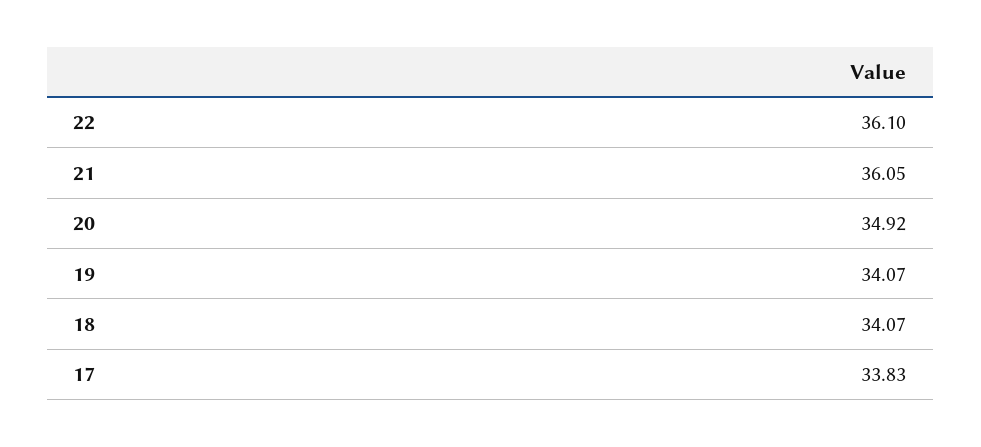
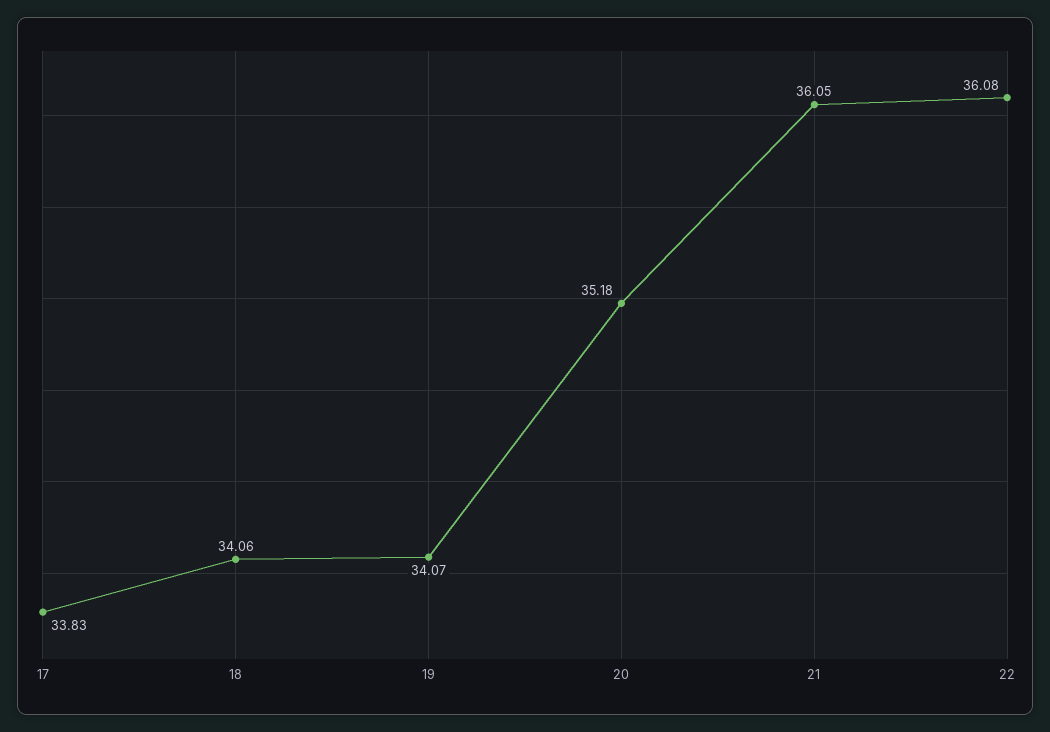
  {
-   "22": 36.1,
+   "22": 36.08,
    "21": 36.05,
-   "20": 34.92,
+   "20": 35.18,
    "19": 34.07,
-   "18": 34.07,
+   "18": 34.06,
    "17": 33.83
  }

